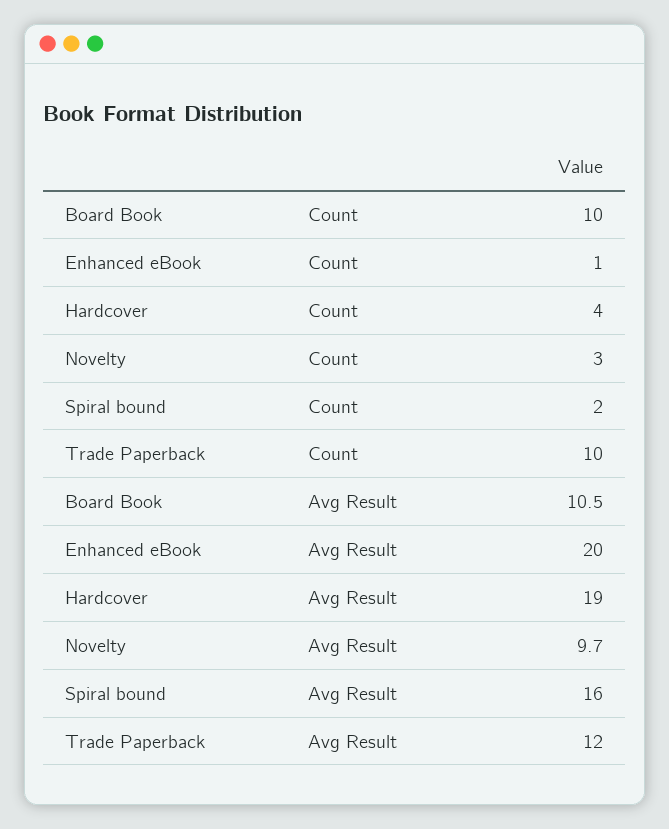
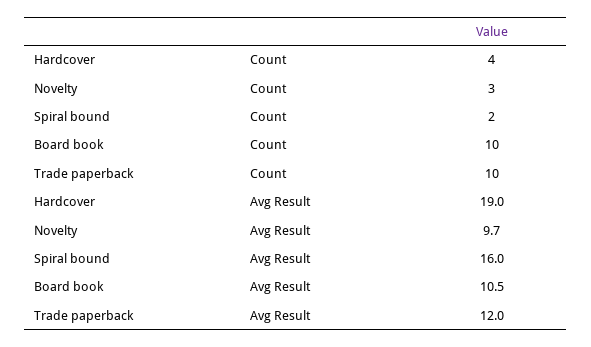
  {
    "Board Book": {
      "Count": 10,
      "Avg Result": 10.5
    },
-   "Enhanced eBook": {
-     "Count": 1,
-     "Avg Result": 20
-   },
    "Hardcover": {
      "Count": 4,
      "Avg Result": 19
    },
    "Novelty": {
      "Count": 3,
      "Avg Result": 9.7
    },
    "Spiral bound": {
      "Count": 2,
      "Avg Result": 16
    },
    "Trade Paperback": {
      "Count": 10,
      "Avg Result": 12
    }
  }

